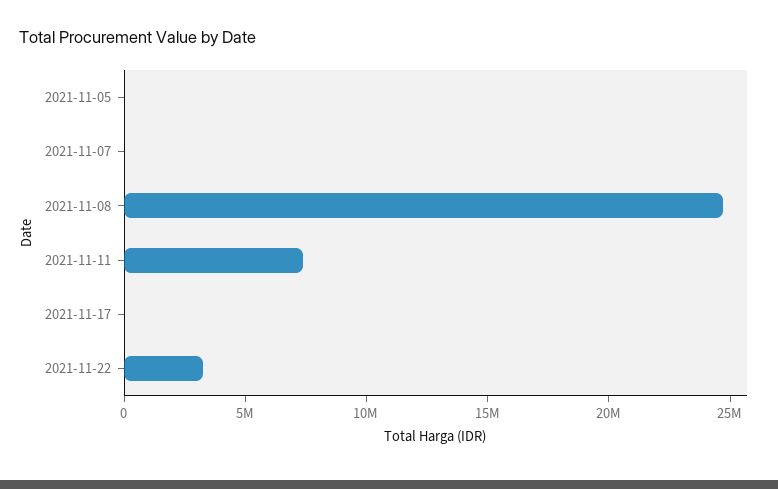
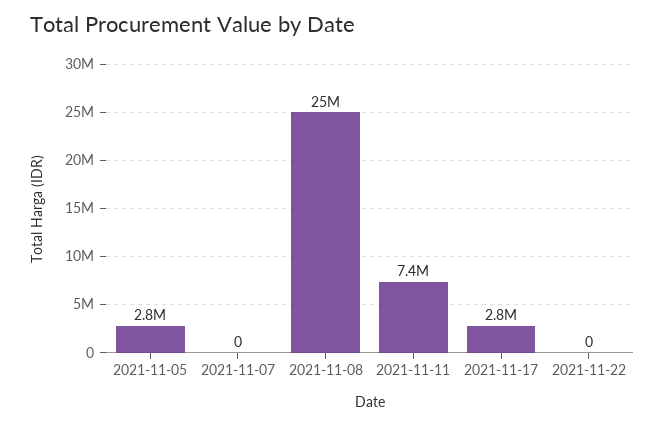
  {
-   "2021-11-05": 0,
+   "2021-11-05": 2800000,
    "2021-11-07": 0,
    "2021-11-08": 25000000,
    "2021-11-11": 7400000,
-   "2021-11-17": 0,
+   "2021-11-17": 2800000,
-   "2021-11-22": 3000000
+   "2021-11-22": 0
  }

